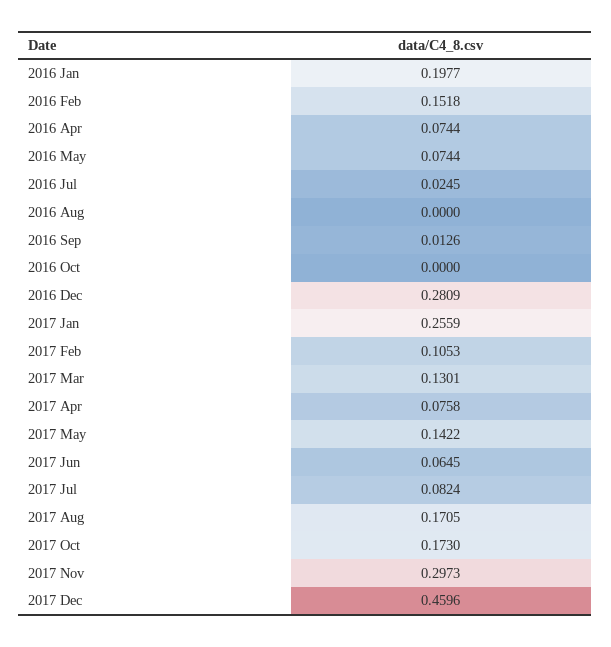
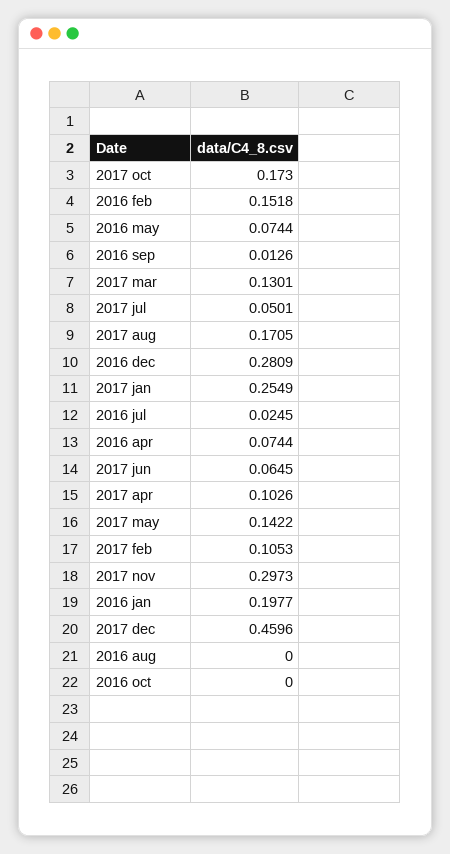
  {
    "2016 Jan": 0.1977,
    "2016 Feb": 0.1518,
    "2016 Apr": 0.0744,
    "2016 May": 0.0744,
    "2016 Jul": 0.0245,
    "2016 Aug": 0,
    "2016 Sep": 0.0126,
    "2016 Oct": 0,
    "2016 Dec": 0.2809,
-   "2017 Jan": 0.2559,
+   "2017 Jan": 0.2549,
    "2017 Feb": 0.1053,
    "2017 Mar": 0.1301,
-   "2017 Apr": 0.0758,
+   "2017 Apr": 0.1026,
    "2017 May": 0.1422,
    "2017 Jun": 0.0645,
-   "2017 Jul": 0.0824,
+   "2017 Jul": 0.0501,
    "2017 Aug": 0.1705,
    "2017 Oct": 0.173,
    "2017 Nov": 0.2973,
    "2017 Dec": 0.4596
  }

